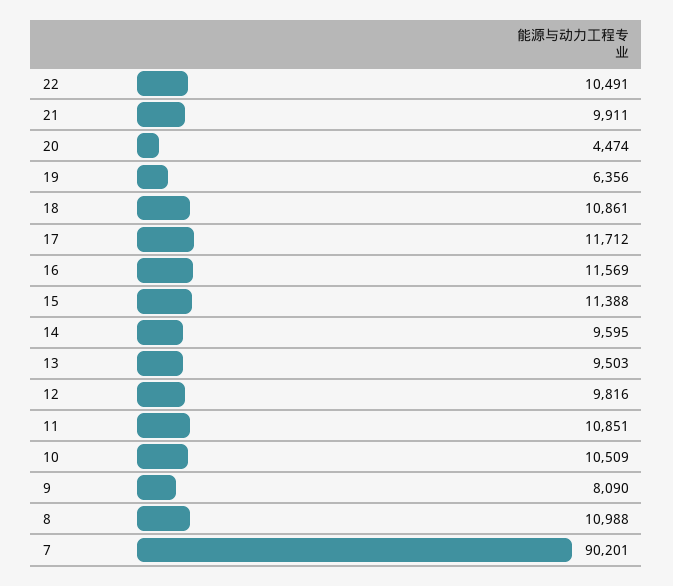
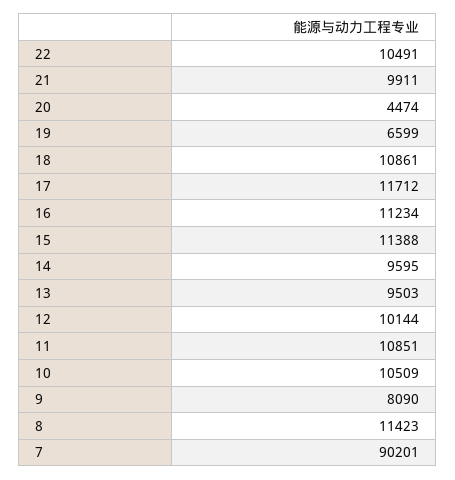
  {
    "22": 10491,
    "21": 9911,
    "20": 4474,
-   "19": 6356,
+   "19": 6599,
    "18": 10861,
    "17": 11712,
-   "16": 11569,
+   "16": 11234,
    "15": 11388,
    "14": 9595,
    "13": 9503,
-   "12": 9816,
+   "12": 10144,
    "11": 10851,
    "10": 10509,
    "9": 8090,
-   "8": 10988,
+   "8": 11423,
    "7": 90201
  }

